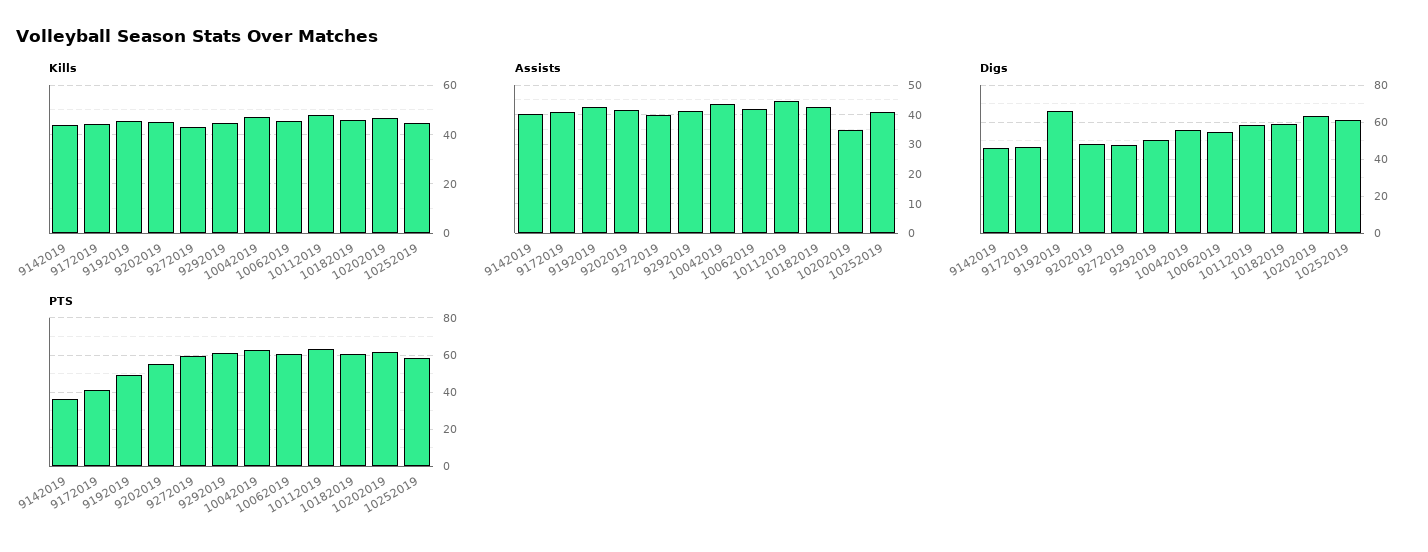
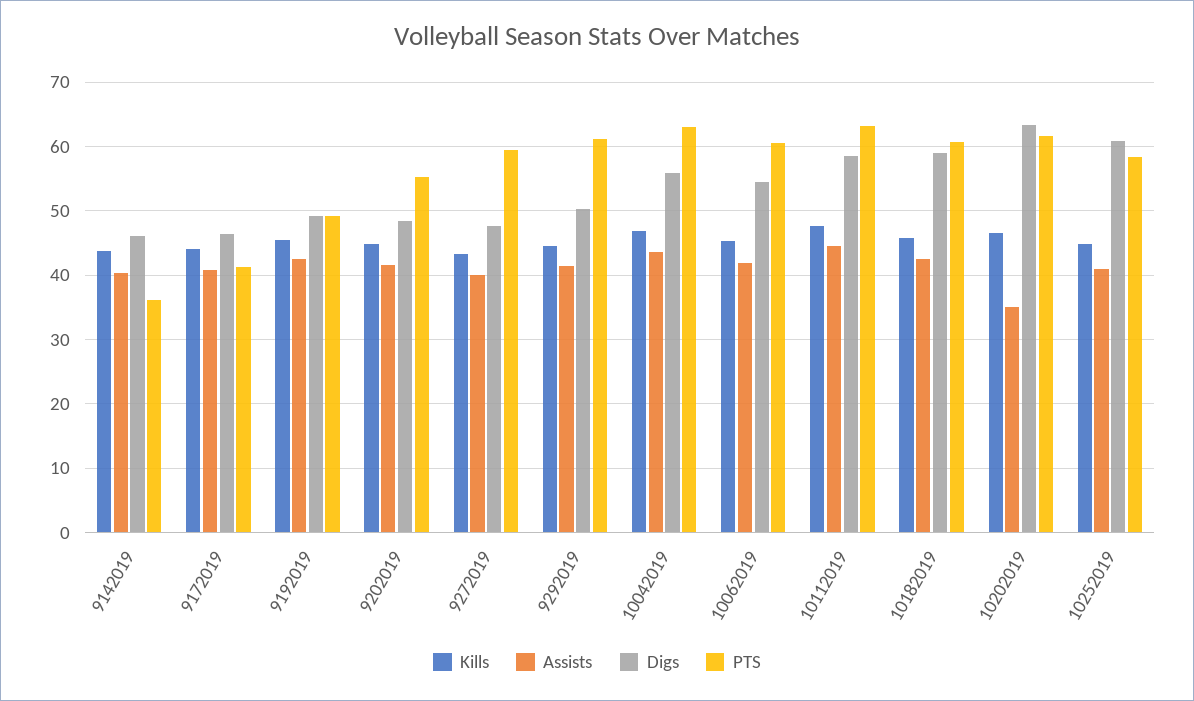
  {
    "Kills": {
      "9142019": 44,
      "9172019": 44,
      "9192019": 45,
      "9202019": 45,
      "9272019": 43,
      "9292019": 45,
      "10042019": 47,
      "10062019": 45,
      "10112019": 48,
      "10182019": 46,
      "10202019": 47,
      "10252019": 45
    },
    "Assists": {
      "9142019": 40,
      "9172019": 41,
      "9192019": 43,
      "9202019": 42,
      "9272019": 40,
      "9292019": 41,
      "10042019": 44,
      "10062019": 42,
      "10112019": 45,
      "10182019": 43,
      "10202019": 35,
      "10252019": 41
    },
    "Digs": {
      "9142019": 46,
      "9172019": 46,
-     "9192019": 65,
+     "9192019": 49,
      "9202019": 48,
      "9272019": 48,
      "9292019": 50,
      "10042019": 56,
      "10062019": 55,
      "10112019": 59,
      "10182019": 59,
      "10202019": 63,
      "10252019": 61
    },
    "PTS": {
      "9142019": 36,
      "9172019": 41,
      "9192019": 49,
      "9202019": 55,
      "9272019": 60,
      "9292019": 61,
      "10042019": 63,
      "10062019": 61,
      "10112019": 63,
      "10182019": 61,
      "10202019": 62,
      "10252019": 58
    }
  }

